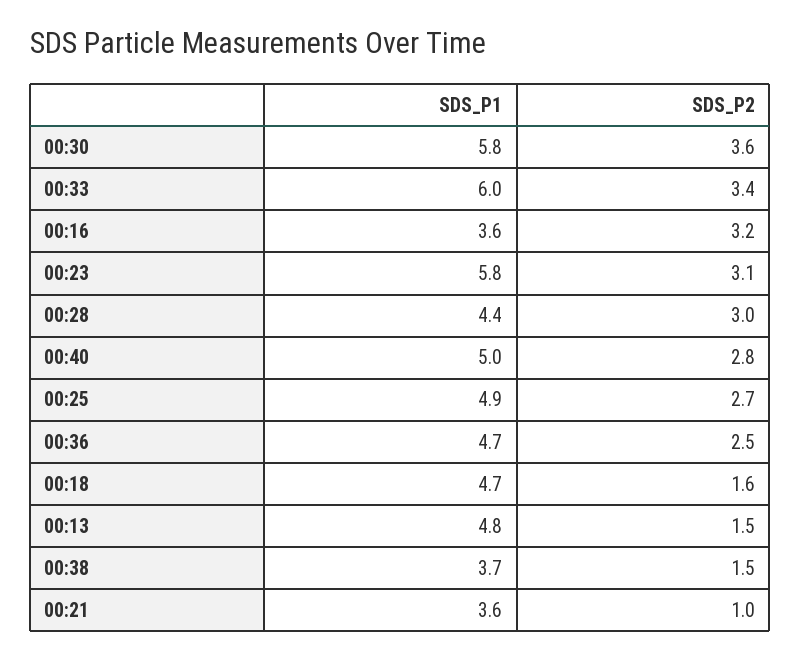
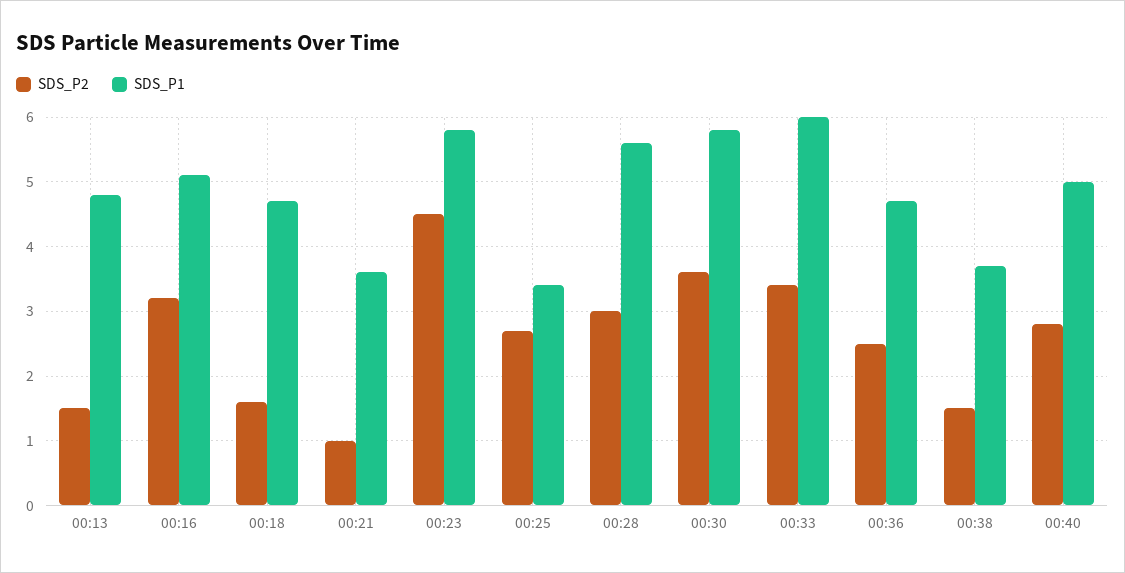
  {
    "SDS_P1": {
      "00:30": 5.8,
      "00:33": 6,
-     "00:16": 3.6,
+     "00:16": 5.1,
      "00:23": 5.8,
-     "00:28": 4.4,
+     "00:28": 5.6,
      "00:40": 5,
-     "00:25": 4.9,
+     "00:25": 3.4,
      "00:36": 4.7,
      "00:18": 4.7,
      "00:13": 4.8,
      "00:38": 3.7,
      "00:21": 3.6
    },
    "SDS_P2": {
      "00:30": 3.6,
      "00:33": 3.4,
      "00:16": 3.2,
-     "00:23": 3.1,
+     "00:23": 4.5,
      "00:28": 3,
      "00:40": 2.8,
      "00:25": 2.7,
      "00:36": 2.5,
      "00:18": 1.6,
      "00:13": 1.5,
      "00:38": 1.5,
      "00:21": 1
    }
  }

